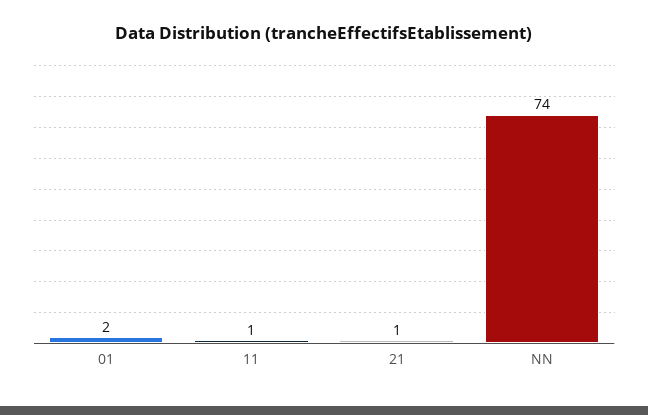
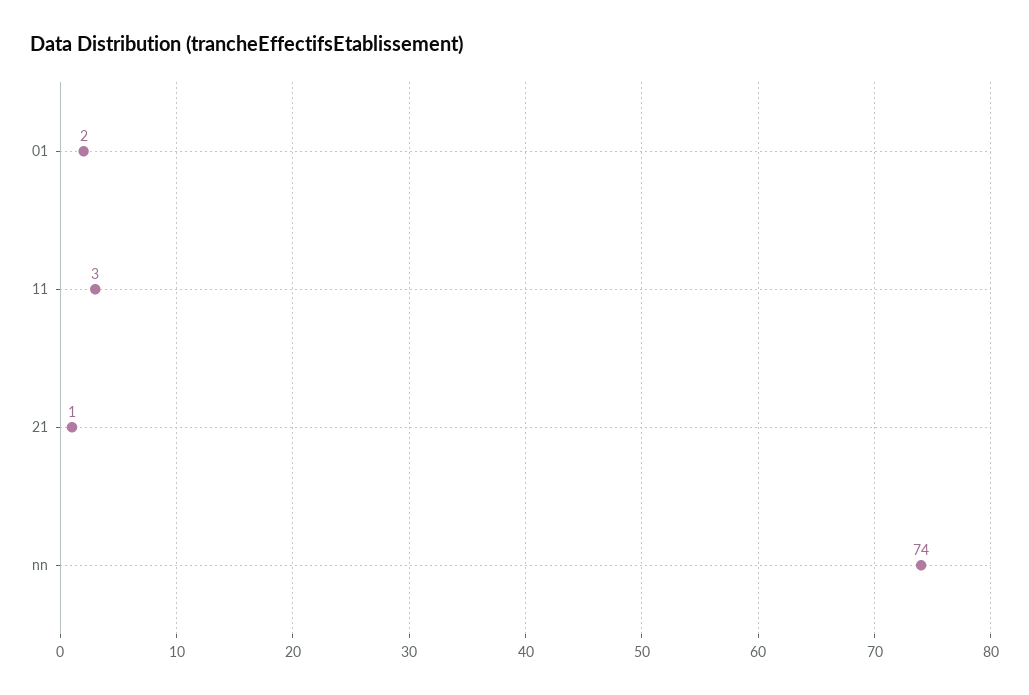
  {
    "01": 2,
-   "11": 1,
+   "11": 3,
    "21": 1,
    "NN": 74
  }

